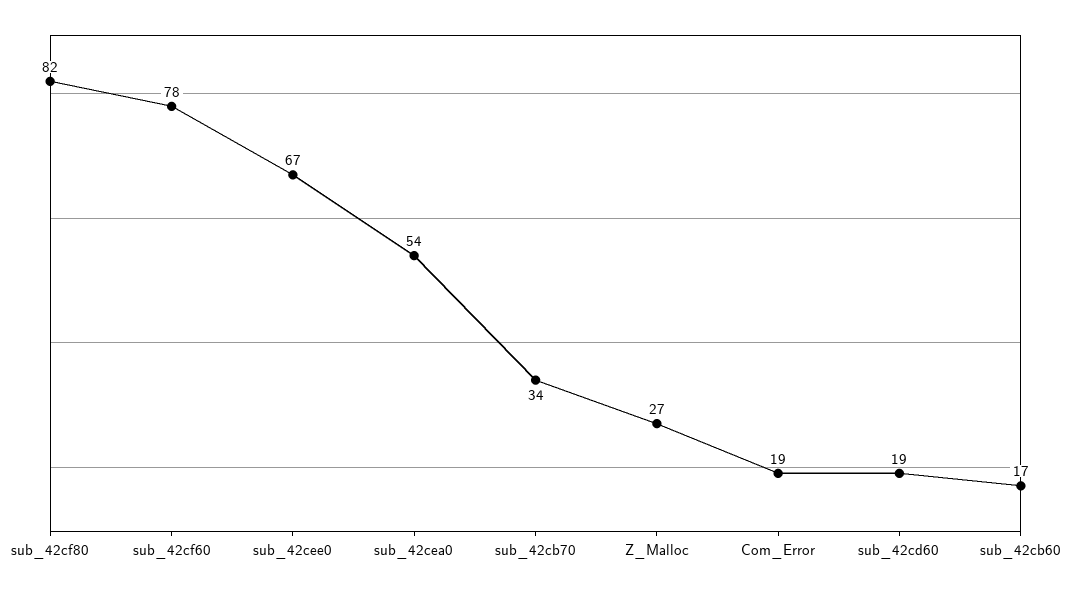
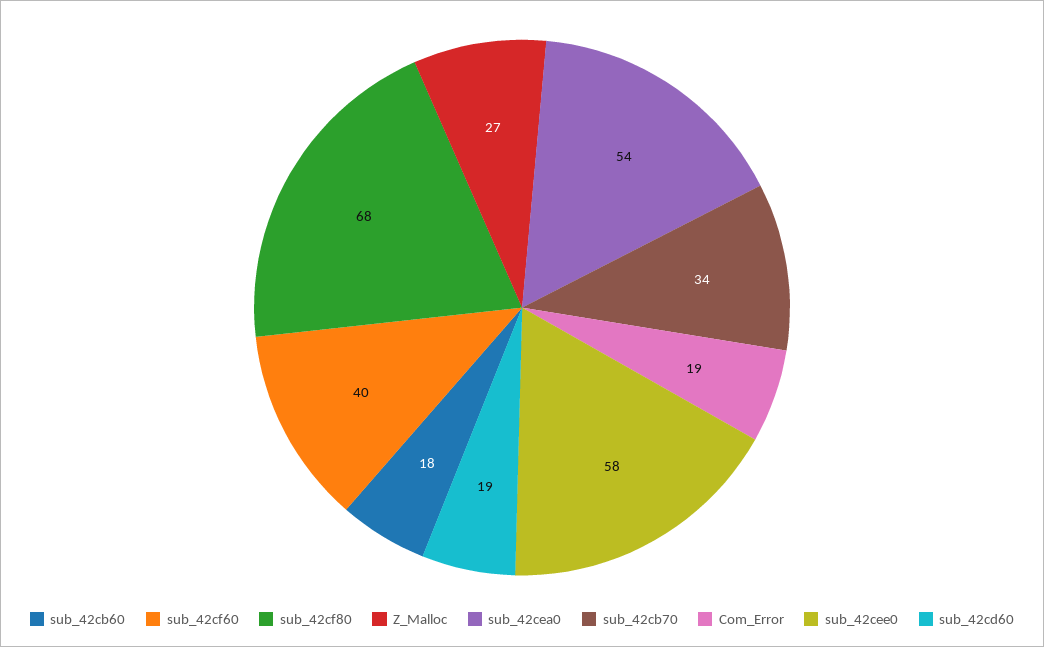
  {
-   "sub_42cf80": 82,
+   "sub_42cf80": 68,
-   "sub_42cf60": 78,
+   "sub_42cf60": 40,
-   "sub_42cee0": 67,
+   "sub_42cee0": 58,
    "sub_42cea0": 54,
    "sub_42cb70": 34,
    "Z_Malloc": 27,
    "Com_Error": 19,
    "sub_42cd60": 19,
-   "sub_42cb60": 17
+   "sub_42cb60": 18
  }

